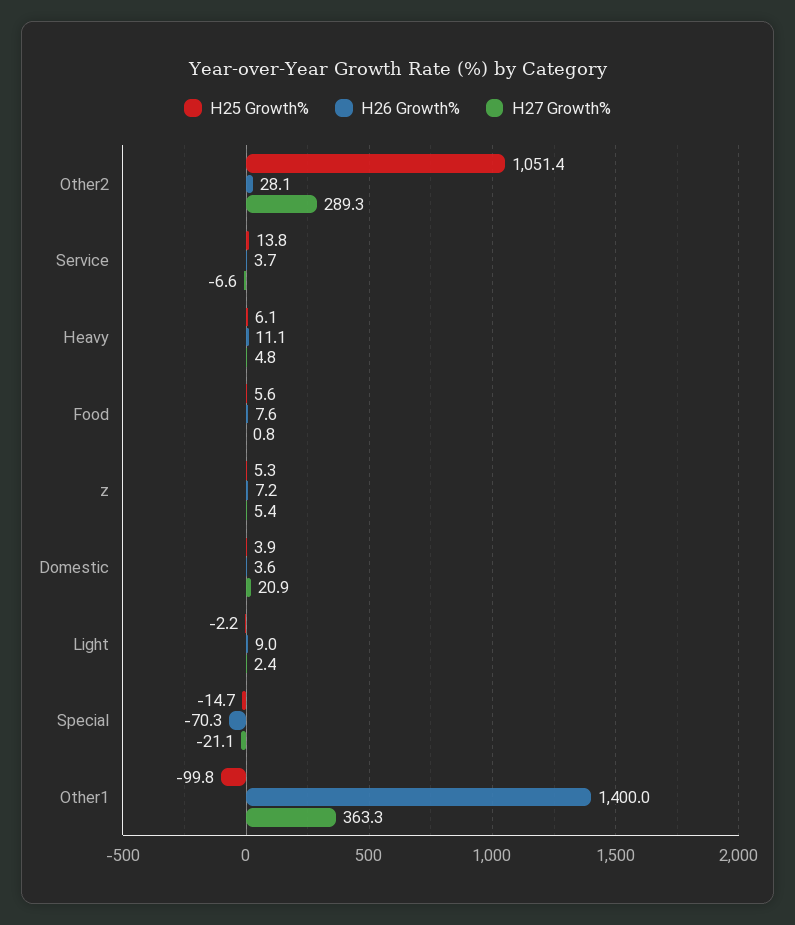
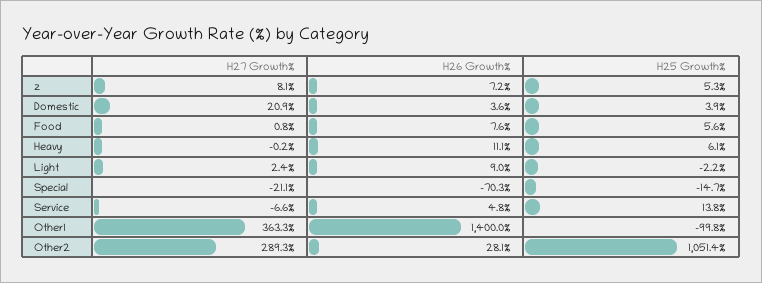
  {
    "H25 Growth%": {
      "Other2": 1051.4,
      "Service": 13.8,
      "Heavy": 6.1,
      "Food": 5.6,
      "z": 5.3,
      "Domestic": 3.9,
      "Light": -2.2,
      "Special": -14.7,
      "Other1": -99.8
    },
    "H26 Growth%": {
      "Other2": 28.1,
-     "Service": 3.7,
+     "Service": 4.8,
      "Heavy": 11.1,
      "Food": 7.6,
      "z": 7.2,
      "Domestic": 3.6,
      "Light": 9,
      "Special": -70.3,
      "Other1": 1400
    },
    "H27 Growth%": {
      "Other2": 289.3,
      "Service": -6.6,
-     "Heavy": 4.8,
+     "Heavy": -0.2,
      "Food": 0.8,
-     "z": 5.4,
+     "z": 8.1,
      "Domestic": 20.9,
      "Light": 2.4,
      "Special": -21.1,
      "Other1": 363.3
    }
  }

